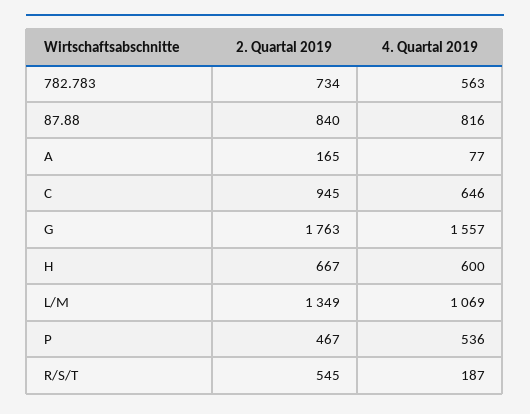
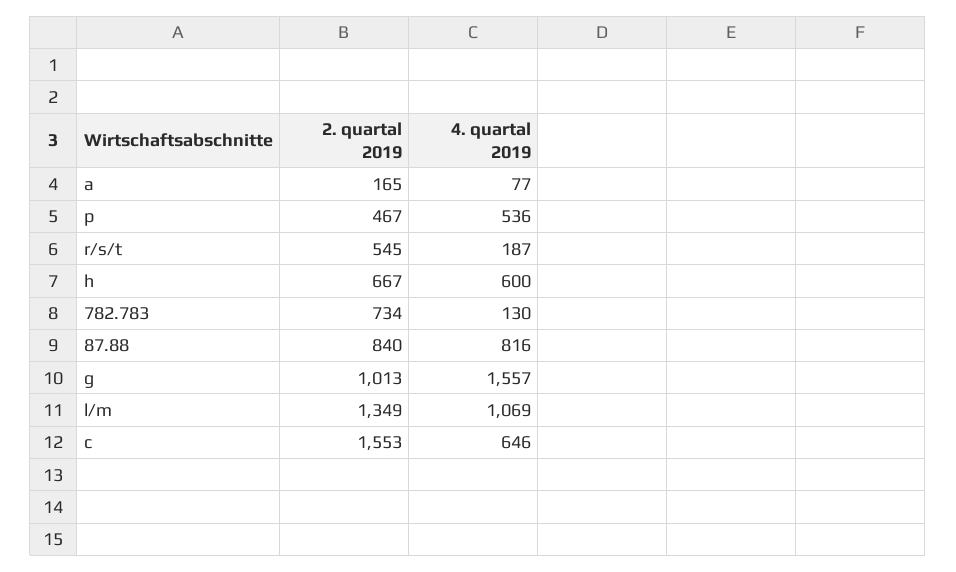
  {
    "2. Quartal 2019": {
      "782.783": 734,
      "87.88": 840,
      "A": 165,
-     "C": 945,
+     "C": 1553,
-     "G": 1763,
+     "G": 1013,
      "H": 667,
      "L/M": 1349,
      "P": 467,
      "R/S/T": 545
    },
    "4. Quartal 2019": {
-     "782.783": 563,
+     "782.783": 130,
      "87.88": 816,
      "A": 77,
      "C": 646,
      "G": 1557,
      "H": 600,
      "L/M": 1069,
      "P": 536,
      "R/S/T": 187
    }
  }

